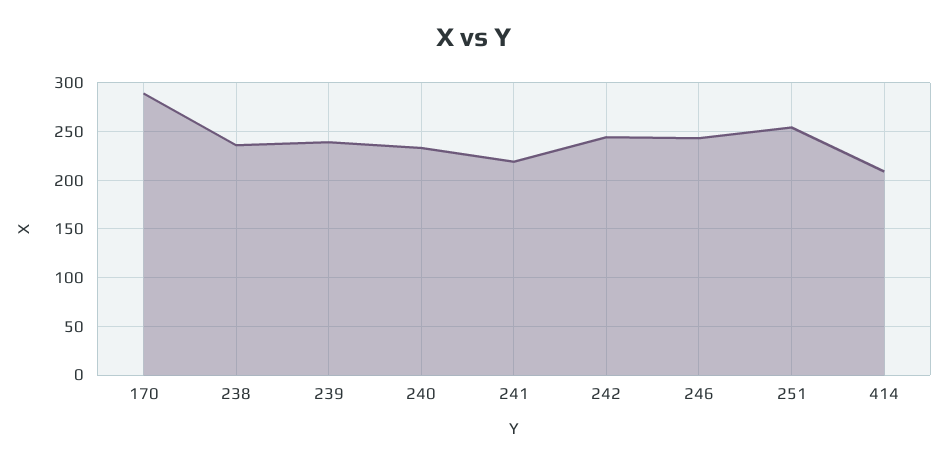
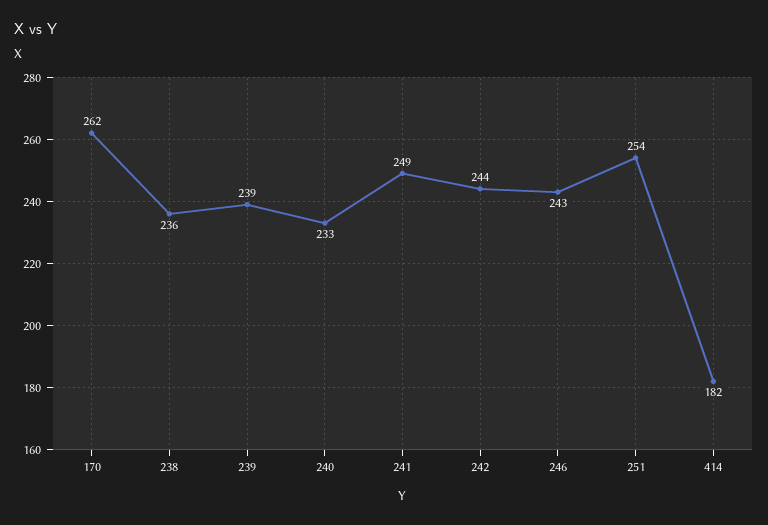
  {
-   "170": 290,
+   "170": 262,
    "238": 236,
    "239": 239,
    "240": 233,
-   "241": 220,
+   "241": 249,
    "242": 244,
    "246": 243,
    "251": 254,
-   "414": 210
+   "414": 182
  }

